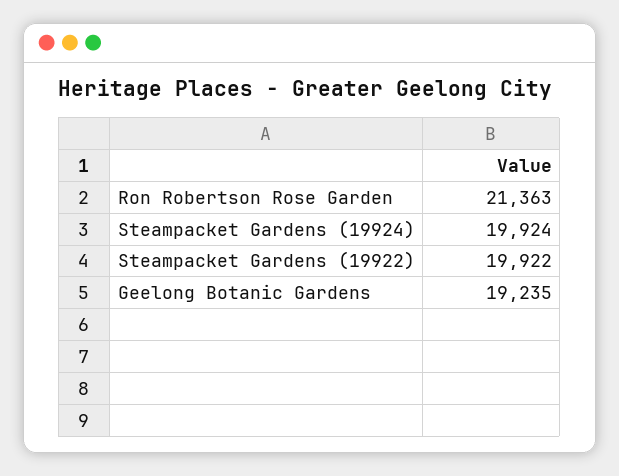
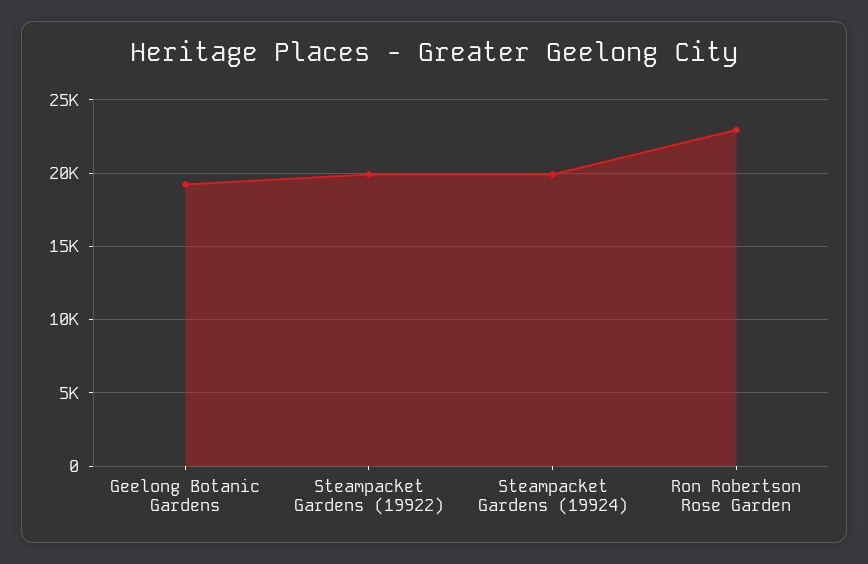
  {
-   "Ron Robertson Rose Garden": 21363,
+   "Ron Robertson Rose Garden": 23000,
    "Steampacket Gardens (19924)": 19924,
    "Steampacket Gardens (19922)": 19922,
    "Geelong Botanic Gardens": 19235
  }

